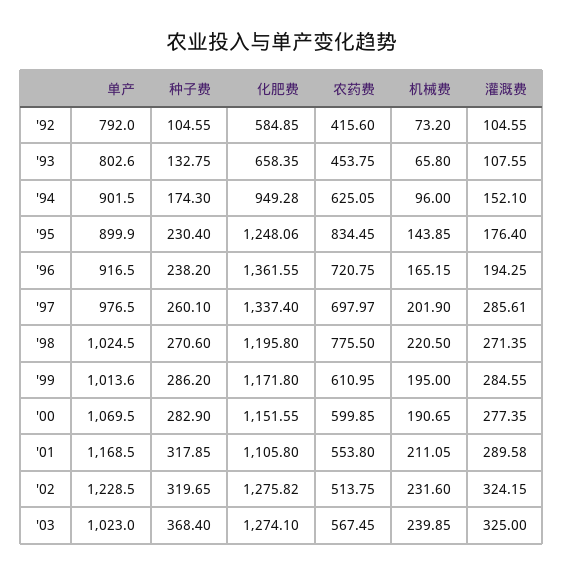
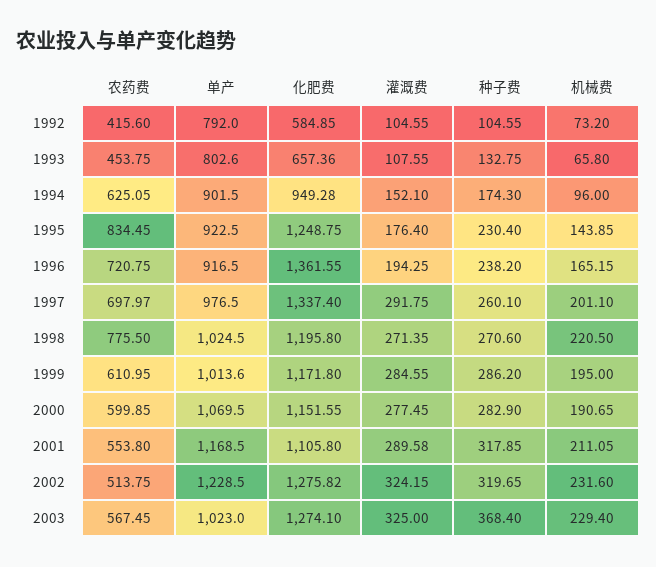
  {
    "单产": {
      "'92": 792,
      "'93": 802.6,
      "'94": 901.5,
-     "'95": 899.9,
+     "'95": 922.5,
      "'96": 916.5,
      "'97": 976.5,
      "'98": 1024.5,
      "'99": 1013.6,
      "'00": 1069.5,
      "'01": 1168.5,
      "'02": 1228.5,
      "'03": 1023
    },
    "种子费": {
      "'92": 104.55,
      "'93": 132.75,
      "'94": 174.3,
      "'95": 230.4,
      "'96": 238.2,
      "'97": 260.1,
      "'98": 270.6,
      "'99": 286.2,
      "'00": 282.9,
      "'01": 317.85,
      "'02": 319.65,
      "'03": 368.4
    },
    "化肥费": {
      "'92": 584.85,
-     "'93": 658.35,
+     "'93": 657.36,
      "'94": 949.28,
-     "'95": 1248.06,
+     "'95": 1248.75,
      "'96": 1361.55,
      "'97": 1337.4,
      "'98": 1195.8,
      "'99": 1171.8,
      "'00": 1151.55,
      "'01": 1105.8,
      "'02": 1275.82,
      "'03": 1274.1
    },
    "农药费": {
      "'92": 415.6,
      "'93": 453.75,
      "'94": 625.05,
      "'95": 834.45,
      "'96": 720.75,
      "'97": 697.97,
      "'98": 775.5,
      "'99": 610.95,
      "'00": 599.85,
      "'01": 553.8,
      "'02": 513.75,
      "'03": 567.45
    },
    "机械费": {
      "'92": 73.2,
      "'93": 65.8,
      "'94": 96,
      "'95": 143.85,
      "'96": 165.15,
-     "'97": 201.9,
+     "'97": 201.1,
      "'98": 220.5,
      "'99": 195,
      "'00": 190.65,
      "'01": 211.05,
      "'02": 231.6,
-     "'03": 239.85
+     "'03": 229.4
    },
    "灌溉费": {
      "'92": 104.55,
      "'93": 107.55,
      "'94": 152.1,
      "'95": 176.4,
      "'96": 194.25,
-     "'97": 285.61,
+     "'97": 291.75,
      "'98": 271.35,
      "'99": 284.55,
-     "'00": 277.35,
+     "'00": 277.45,
      "'01": 289.58,
      "'02": 324.15,
      "'03": 325
    }
  }

